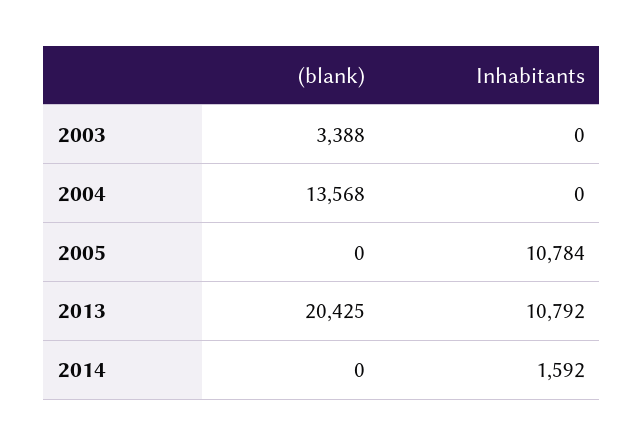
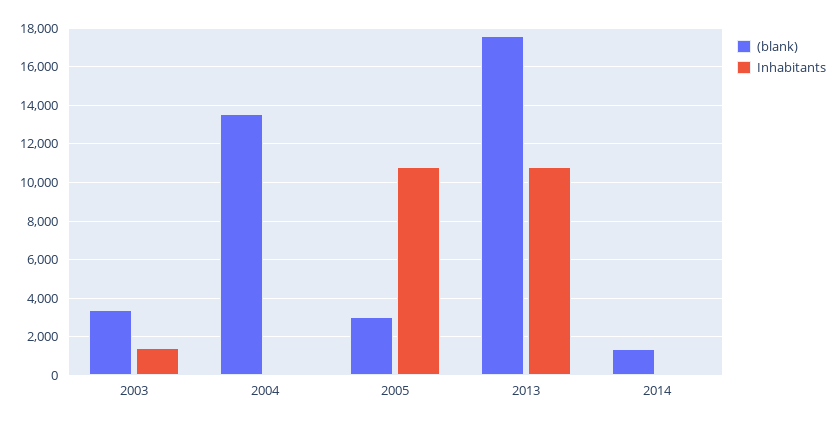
  {
    "(blank)": {
      "2003": 3388,
      "2004": 13568,
-     "2005": 0,
+     "2005": 3000,
-     "2013": 20425,
+     "2013": 17500,
-     "2014": 0
+     "2014": 1500
    },
    "Inhabitants": {
-     "2003": 0,
+     "2003": 1500,
      "2004": 0,
      "2005": 10784,
      "2013": 10792,
-     "2014": 1592
+     "2014": 0
    }
  }

